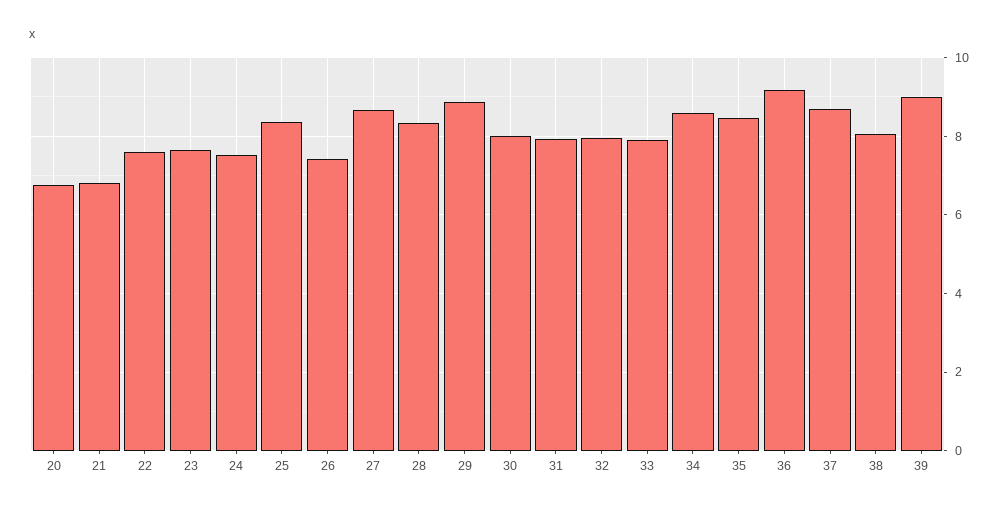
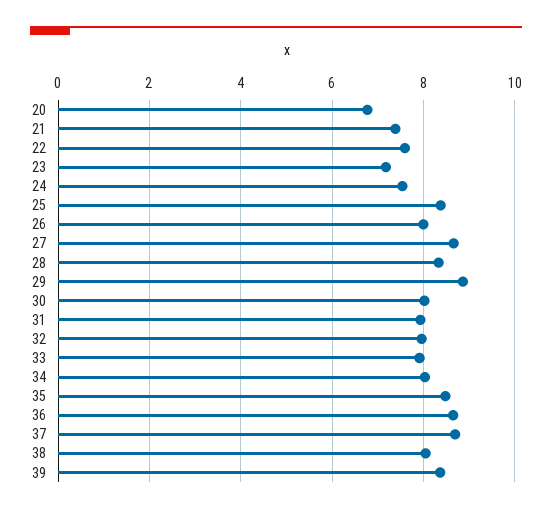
  {
    "20": 6.8,
-   "21": 6.8,
+   "21": 7.4,
    "22": 7.6,
-   "23": 7.6,
+   "23": 7.2,
    "24": 7.6,
    "25": 8.4,
-   "26": 7.4,
+   "26": 8,
    "27": 8.6,
    "28": 8.4,
    "29": 8.8,
    "30": 8,
    "31": 8,
    "32": 8,
    "33": 8,
-   "34": 8.6,
+   "34": 8,
    "35": 8.4,
-   "36": 9.2,
+   "36": 8.6,
    "37": 8.6,
    "38": 8,
-   "39": 9
+   "39": 8.4
  }

